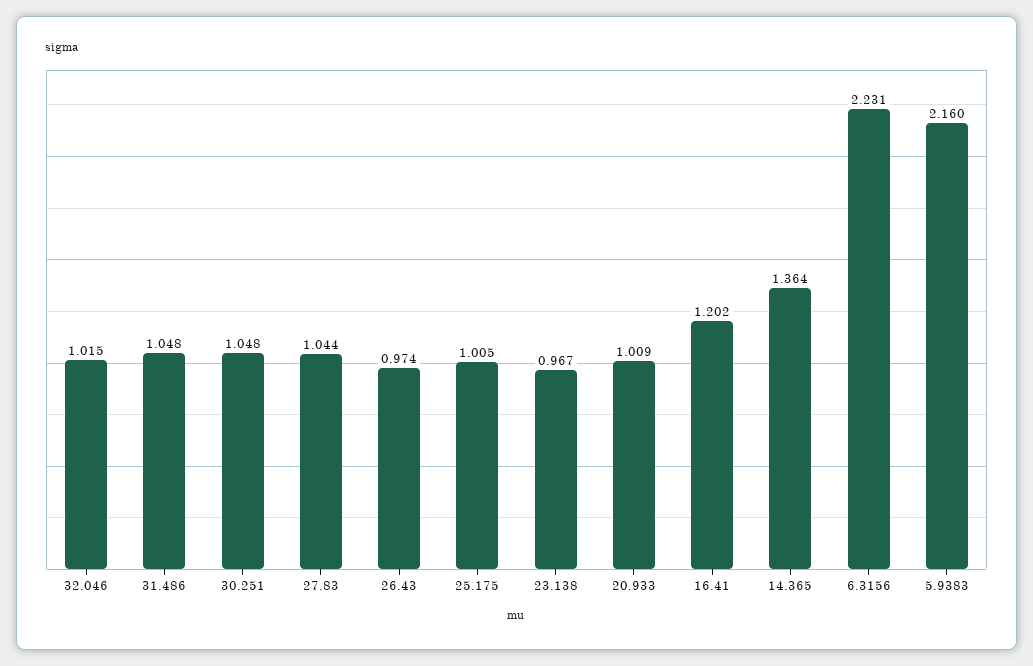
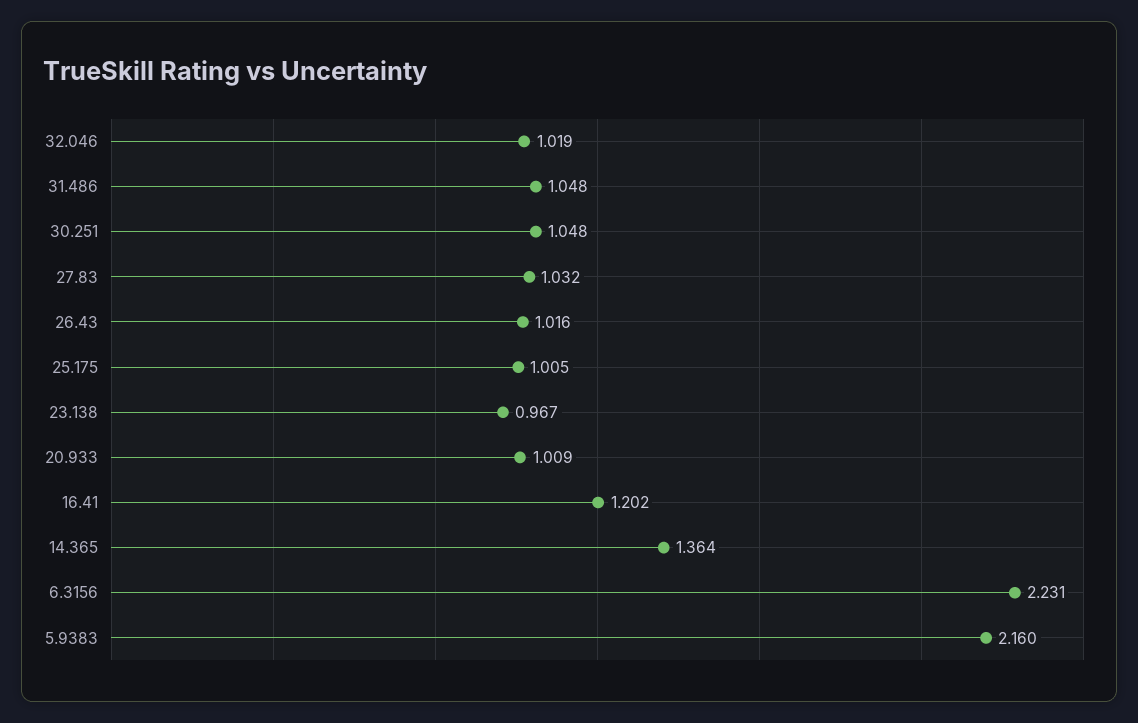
  {
-   "32.046": 1.015,
+   "32.046": 1.019,
    "31.486": 1.048,
    "30.251": 1.048,
-   "27.83": 1.044,
+   "27.83": 1.032,
-   "26.43": 0.974,
+   "26.43": 1.016,
    "25.175": 1.005,
    "23.138": 0.967,
    "20.933": 1.009,
    "16.41": 1.202,
    "14.365": 1.364,
    "6.3156": 2.231,
    "5.9383": 2.16
  }

